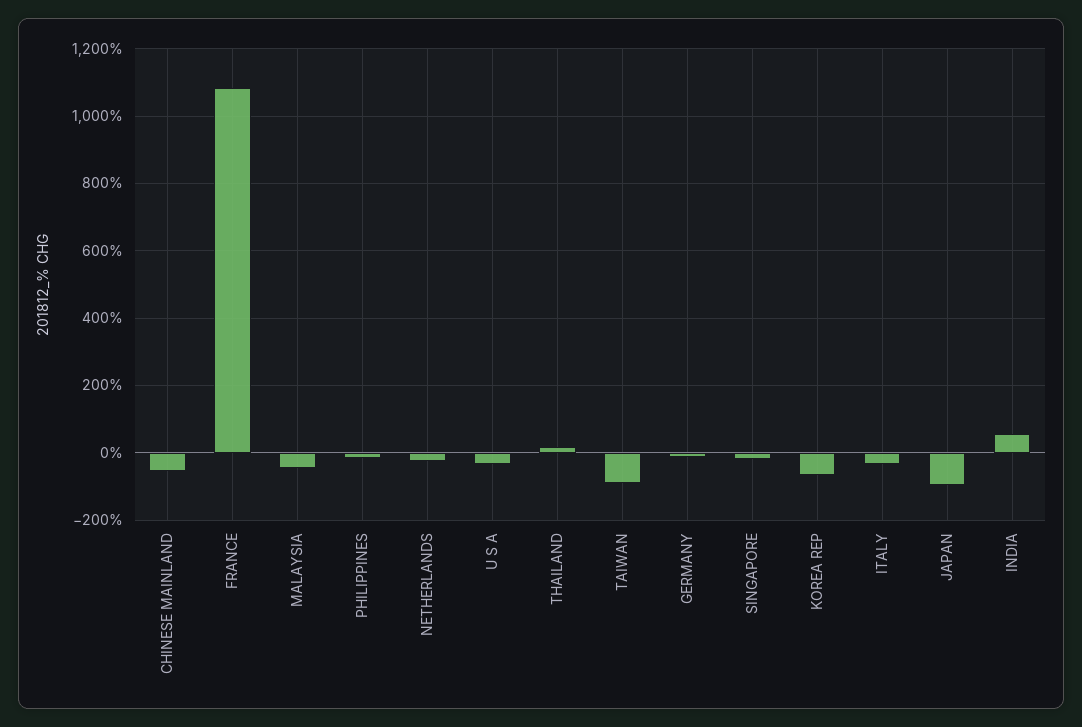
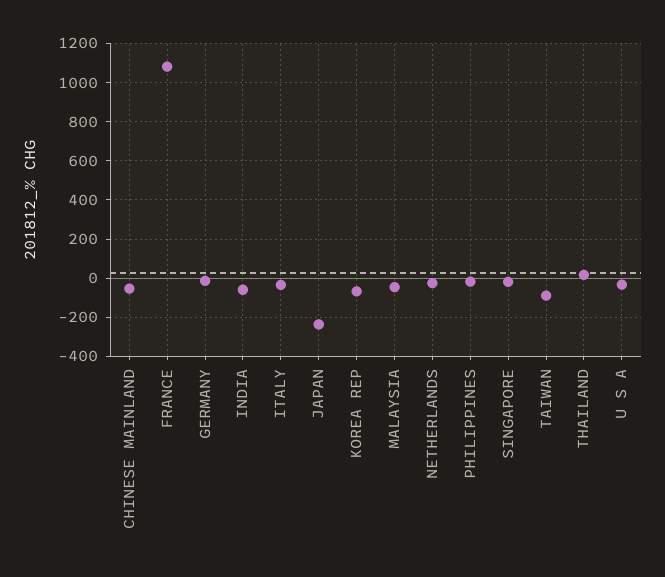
  {
    "CHINESE MAINLAND": -60,
    "FRANCE": 1080,
    "MALAYSIA": -40,
    "PHILIPPINES": -20,
    "NETHERLANDS": -20,
    "U S A": -40,
    "THAILAND": 20,
    "TAIWAN": -80,
    "GERMANY": -20,
    "SINGAPORE": -20,
    "KOREA REP": -60,
    "ITALY": -40,
-   "JAPAN": -100,
+   "JAPAN": -250,
-   "INDIA": 60
+   "INDIA": -50
  }

